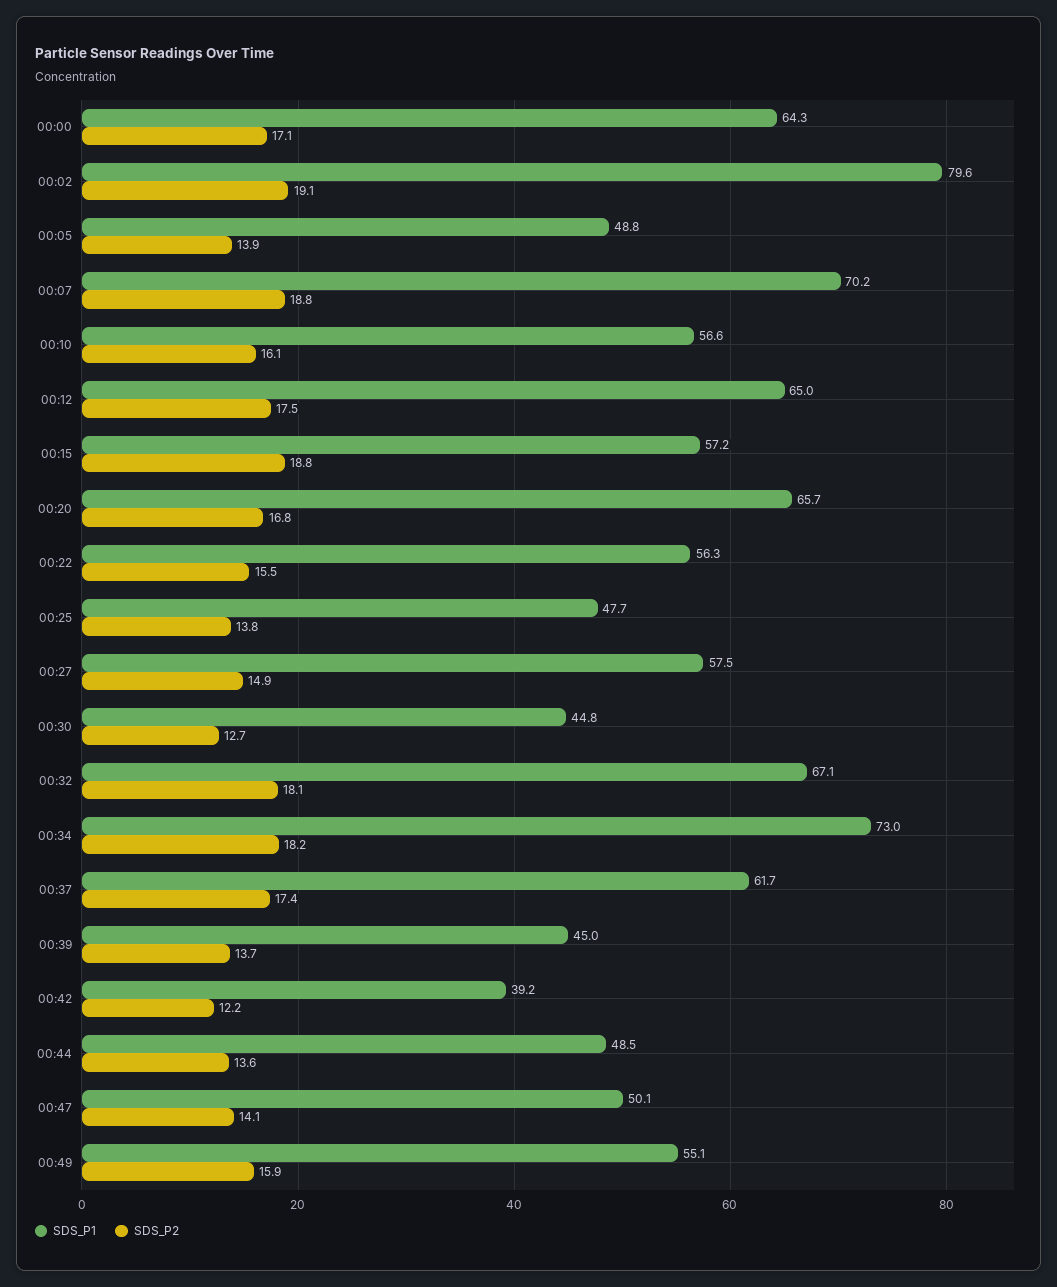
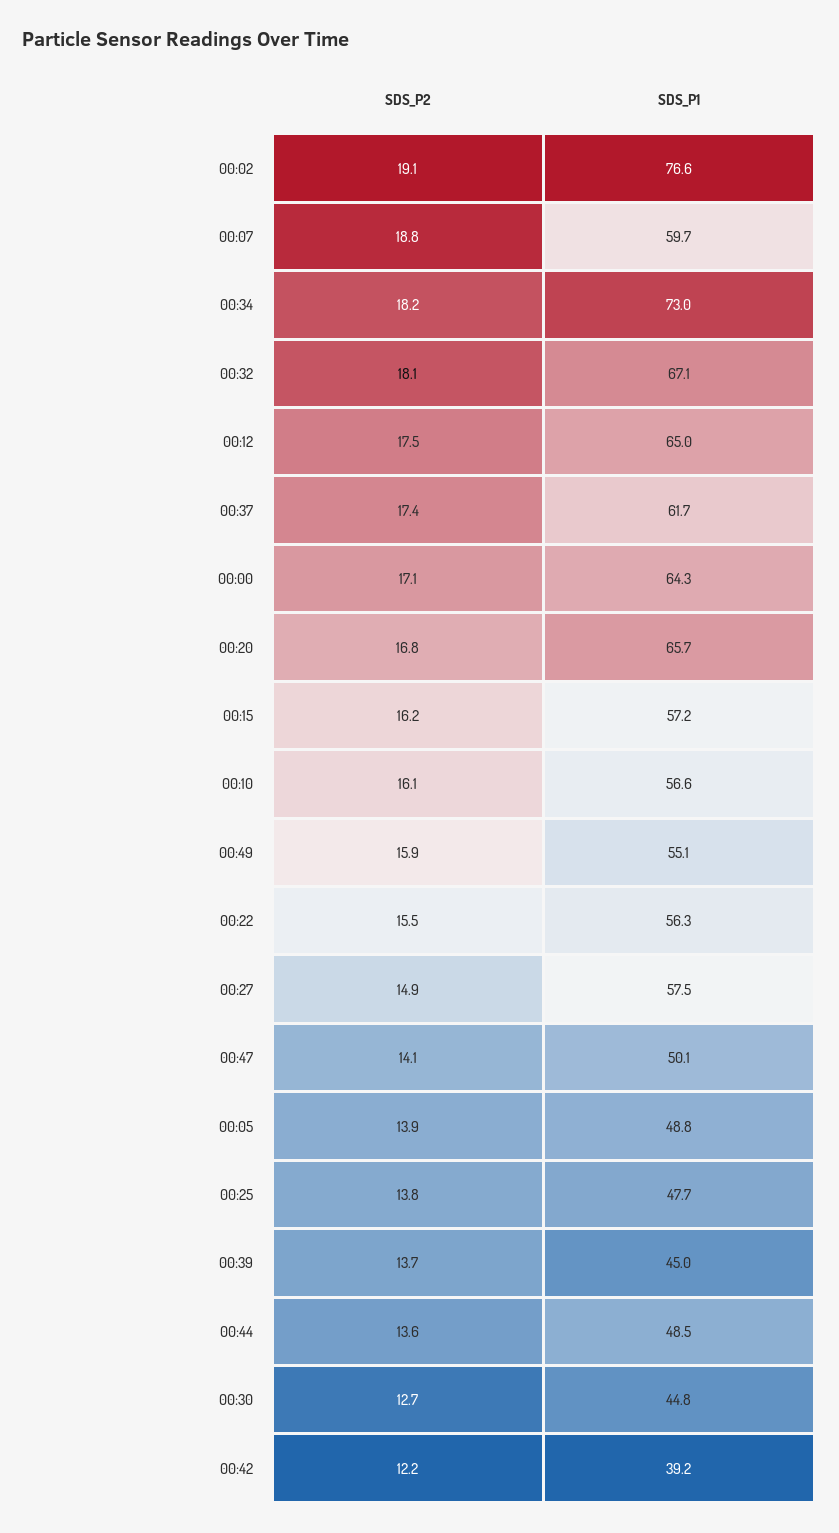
  {
    "SDS_P1": {
      "00:00": 64.3,
-     "00:02": 79.6,
+     "00:02": 76.6,
      "00:05": 48.8,
-     "00:07": 70.2,
+     "00:07": 59.7,
      "00:10": 56.6,
      "00:12": 65,
      "00:15": 57.2,
      "00:20": 65.7,
      "00:22": 56.3,
      "00:25": 47.7,
      "00:27": 57.5,
      "00:30": 44.8,
      "00:32": 67.1,
      "00:34": 73,
      "00:37": 61.7,
      "00:39": 45,
      "00:42": 39.2,
      "00:44": 48.5,
      "00:47": 50.1,
      "00:49": 55.1
    },
    "SDS_P2": {
      "00:00": 17.1,
      "00:02": 19.1,
      "00:05": 13.9,
      "00:07": 18.8,
      "00:10": 16.1,
      "00:12": 17.5,
-     "00:15": 18.8,
+     "00:15": 16.2,
      "00:20": 16.8,
      "00:22": 15.5,
      "00:25": 13.8,
      "00:27": 14.9,
      "00:30": 12.7,
      "00:32": 18.1,
      "00:34": 18.2,
      "00:37": 17.4,
      "00:39": 13.7,
      "00:42": 12.2,
      "00:44": 13.6,
      "00:47": 14.1,
      "00:49": 15.9
    }
  }

